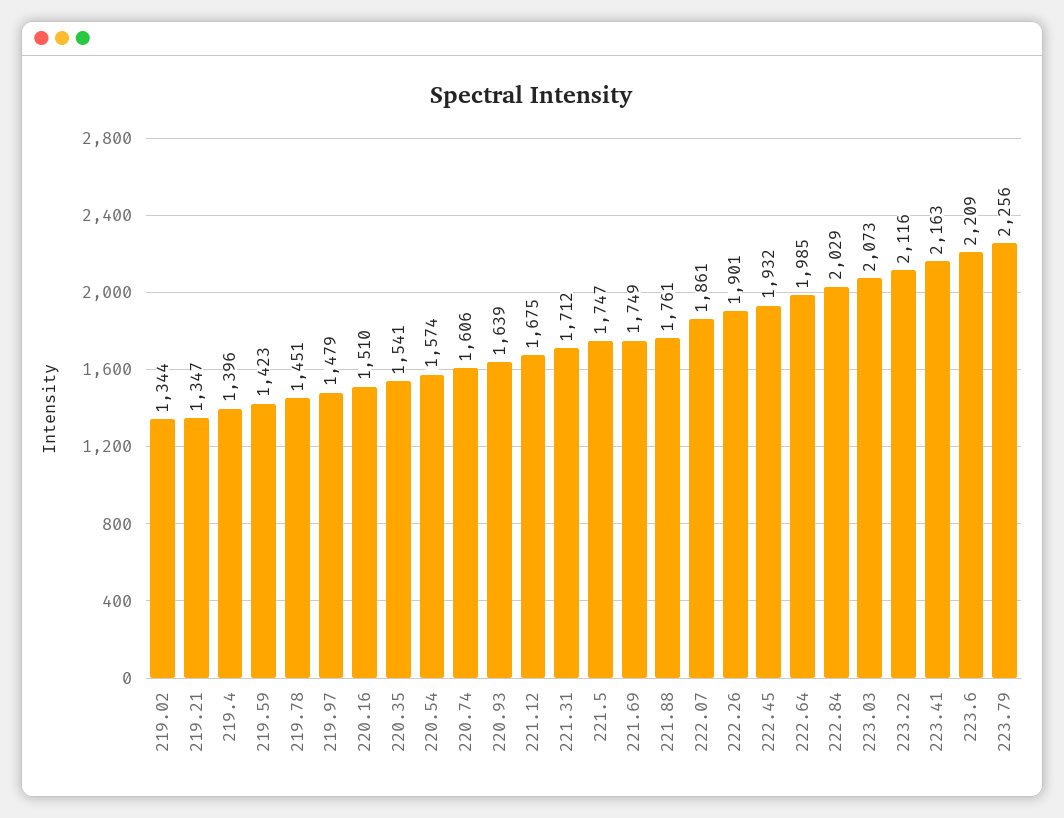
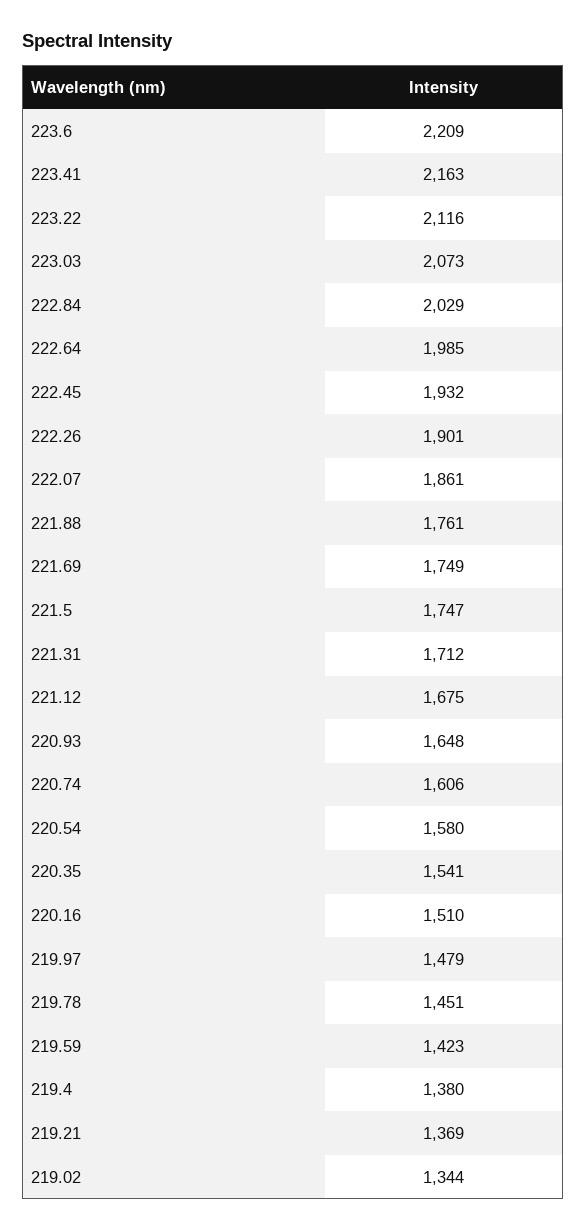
  {
    "219.02": 1344,
-   "219.21": 1347,
+   "219.21": 1369,
-   "219.4": 1396,
+   "219.4": 1380,
    "219.59": 1423,
    "219.78": 1451,
    "219.97": 1479,
    "220.16": 1510,
    "220.35": 1541,
-   "220.54": 1574,
+   "220.54": 1580,
    "220.74": 1606,
-   "220.93": 1639,
+   "220.93": 1648,
    "221.12": 1675,
    "221.31": 1712,
    "221.5": 1747,
    "221.69": 1749,
    "221.88": 1761,
    "222.07": 1861,
    "222.26": 1901,
    "222.45": 1932,
    "222.64": 1985,
    "222.84": 2029,
    "223.03": 2073,
    "223.22": 2116,
    "223.41": 2163,
-   "223.6": 2209,
+   "223.6": 2209
-   "223.79": 2256
  }

